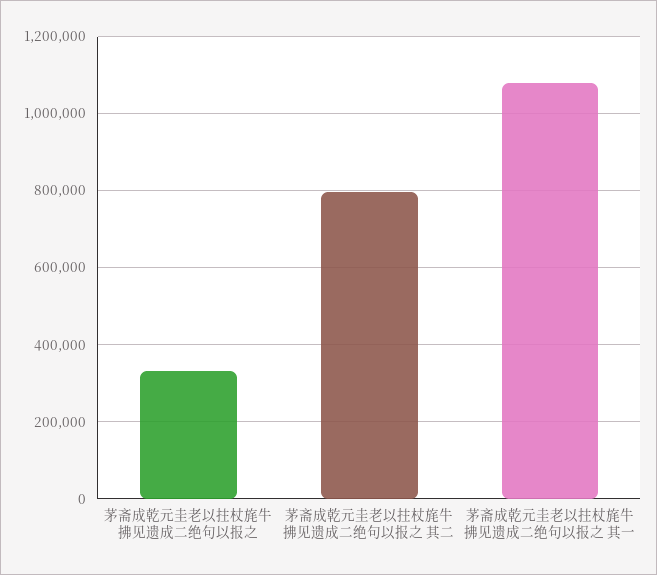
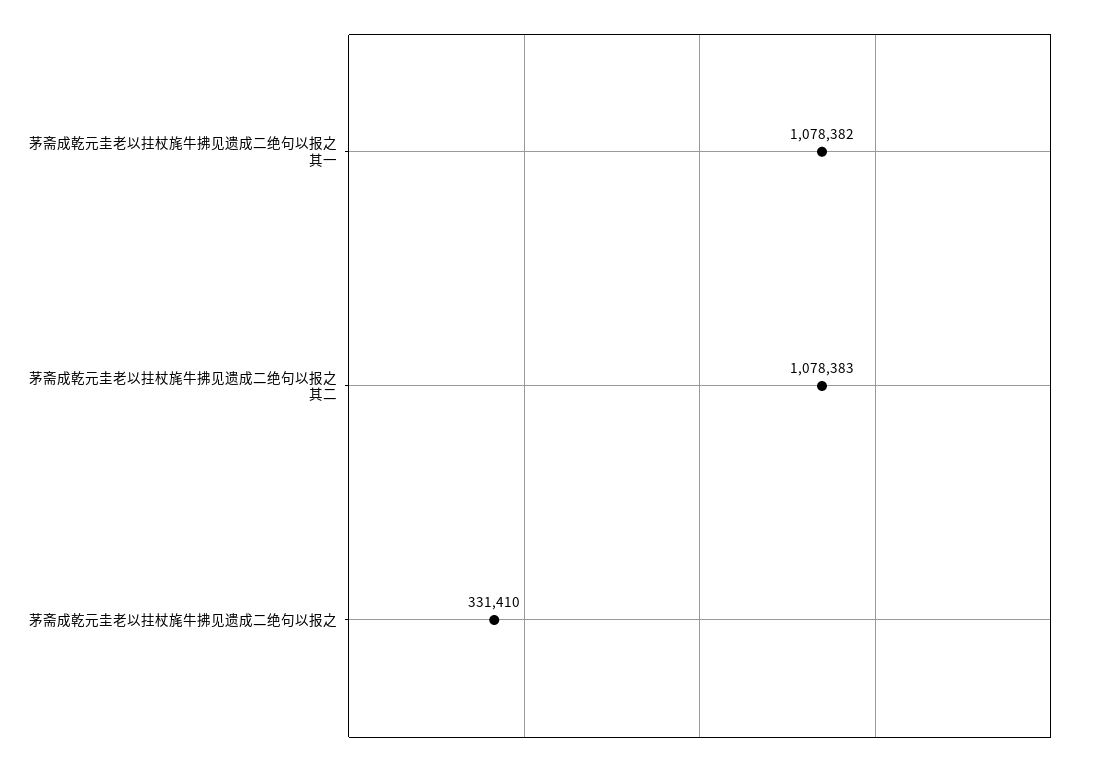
  {
    "茅斋成乾元圭老以拄杖旄牛拂见遗成二绝句以报之": 331410,
-   "茅斋成乾元圭老以拄杖旄牛拂见遗成二绝句以报之 其二": 800000,
+   "茅斋成乾元圭老以拄杖旄牛拂见遗成二绝句以报之 其二": 1078383,
    "茅斋成乾元圭老以拄杖旄牛拂见遗成二绝句以报之 其一": 1078382
  }

